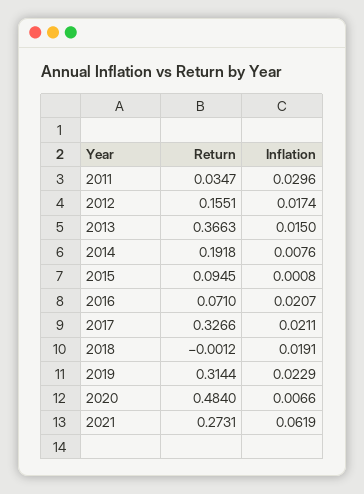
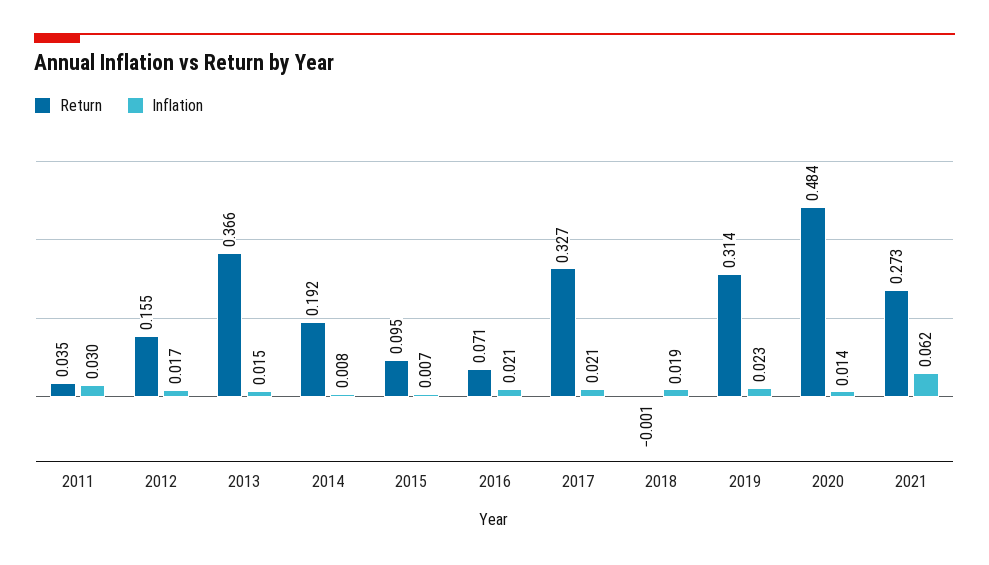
  {
    "Return": {
      "2011": 0.0347,
      "2012": 0.1551,
      "2013": 0.3663,
      "2014": 0.1918,
      "2015": 0.0945,
      "2016": 0.071,
      "2017": 0.3266,
      "2018": -0.0012,
      "2019": 0.3144,
      "2020": 0.484,
      "2021": 0.2731
    },
    "Inflation": {
      "2011": 0.0296,
      "2012": 0.0174,
      "2013": 0.015,
      "2014": 0.0076,
-     "2015": 0.0008,
+     "2015": 0.007,
      "2016": 0.0207,
      "2017": 0.0211,
      "2018": 0.0191,
      "2019": 0.0229,
-     "2020": 0.0066,
+     "2020": 0.014,
      "2021": 0.0619
    }
  }

